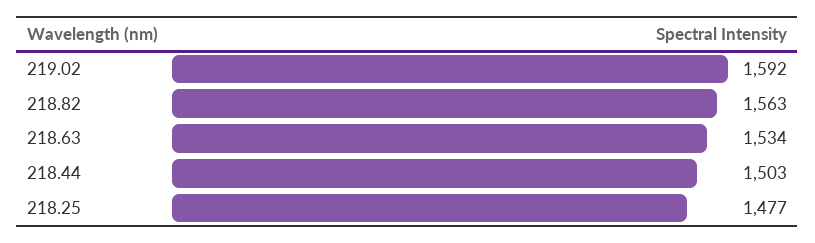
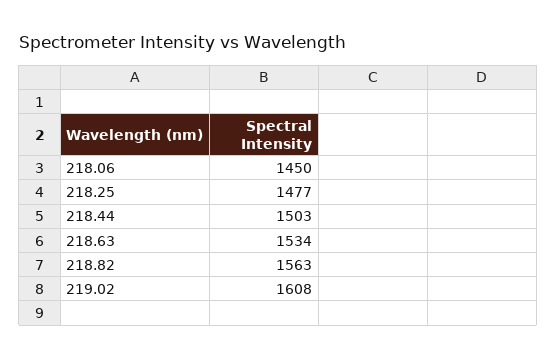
  {
-   "219.02": 1592,
+   "219.02": 1608,
    "218.82": 1563,
    "218.63": 1534,
    "218.44": 1503,
-   "218.25": 1477
+   "218.25": 1477,
+   "218.06": 1450
  }

